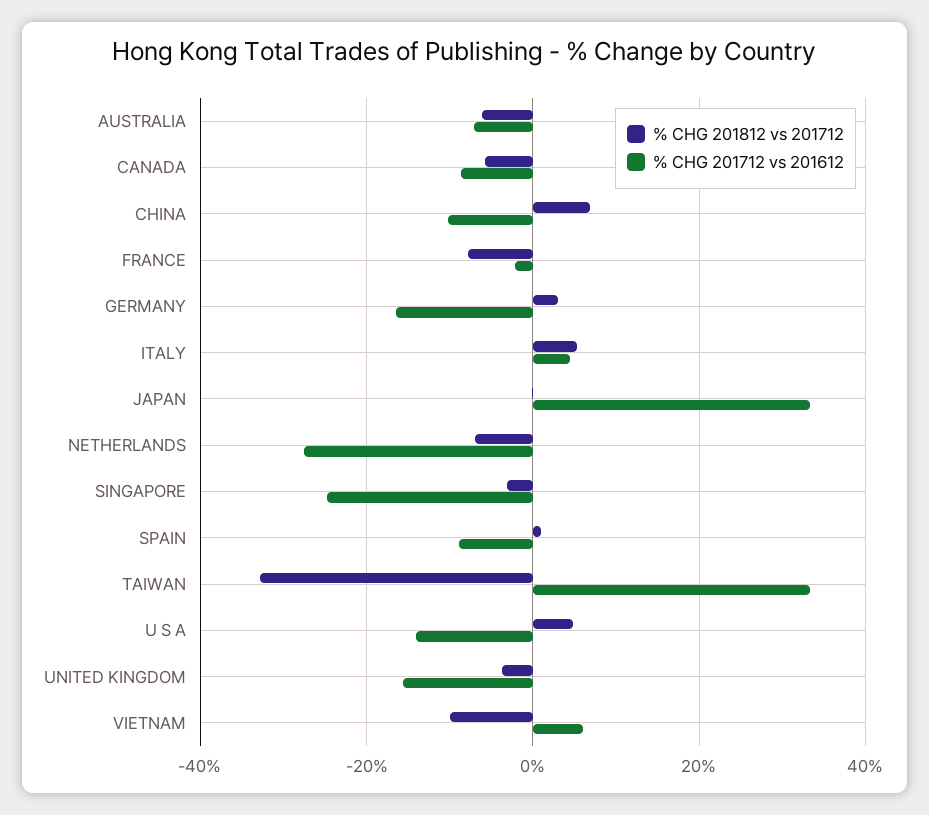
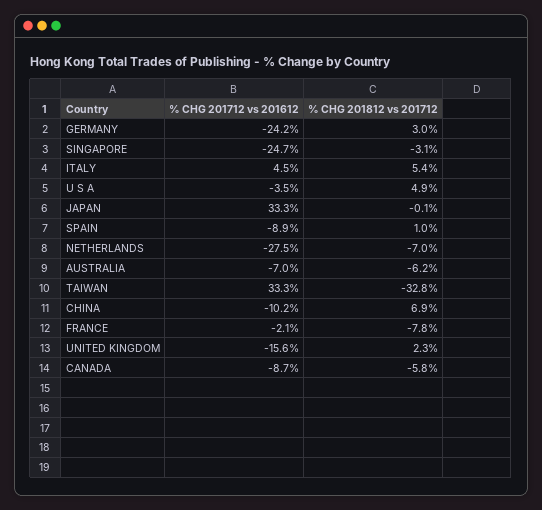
  {
    "% CHG 201812 vs 201712": {
      "AUSTRALIA": -6.2,
      "CANADA": -5.8,
      "CHINA": 6.9,
      "FRANCE": -7.8,
      "GERMANY": 3,
      "ITALY": 5.4,
      "JAPAN": -0.1,
      "NETHERLANDS": -7,
      "SINGAPORE": -3.1,
      "SPAIN": 1,
      "TAIWAN": -32.8,
      "U S A": 4.9,
-     "UNITED KINGDOM": -4,
+     "UNITED KINGDOM": 2.3
-     "VIETNAM": -10
    },
    "% CHG 201712 vs 201612": {
      "AUSTRALIA": -7,
      "CANADA": -8.7,
      "CHINA": -10.2,
      "FRANCE": -2.1,
-     "GERMANY": -16,
+     "GERMANY": -24.2,
      "ITALY": 4.5,
      "JAPAN": 33.3,
      "NETHERLANDS": -27.5,
      "SINGAPORE": -24.7,
      "SPAIN": -8.9,
      "TAIWAN": 33.3,
-     "U S A": -14,
+     "U S A": -3.5,
-     "UNITED KINGDOM": -15.6,
+     "UNITED KINGDOM": -15.6
-     "VIETNAM": 6
    }
  }

